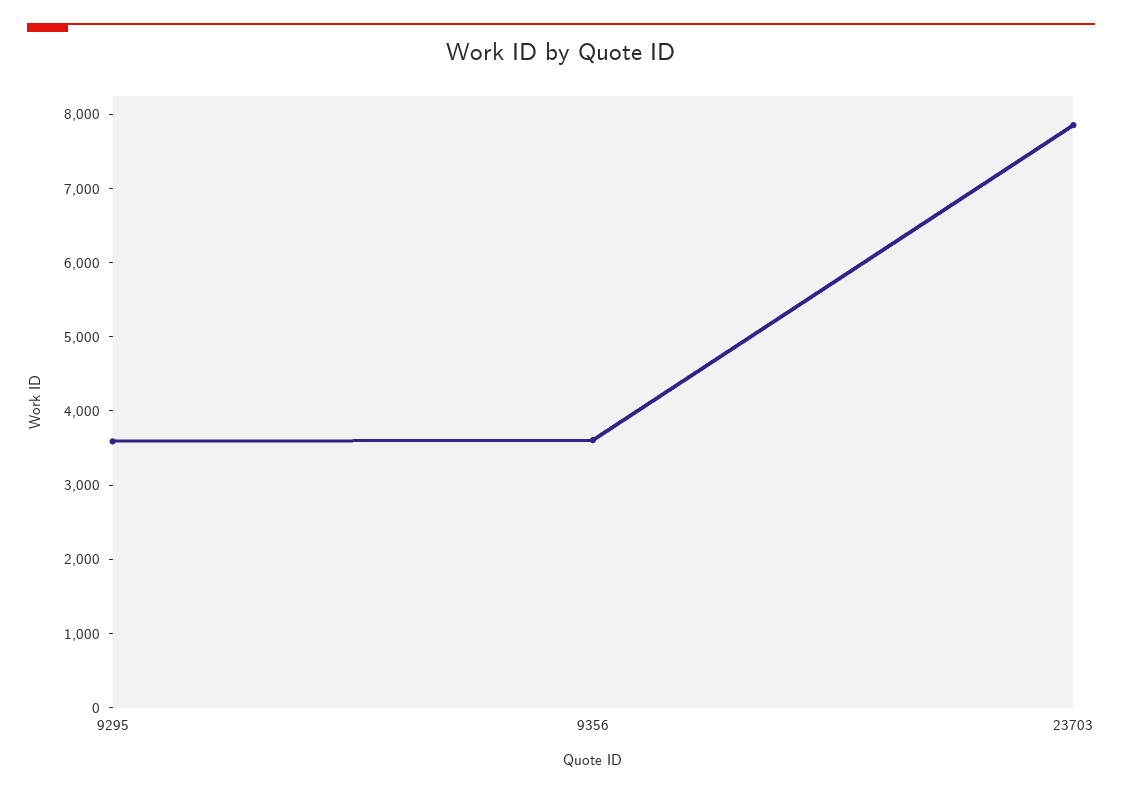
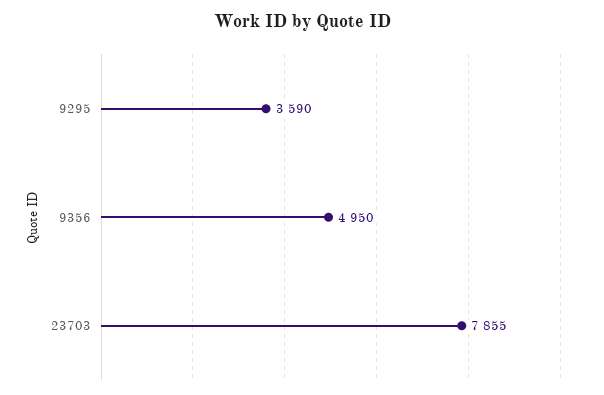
  {
    "9295": 3590,
-   "9356": 3600,
+   "9356": 4950,
    "23703": 7855
  }

